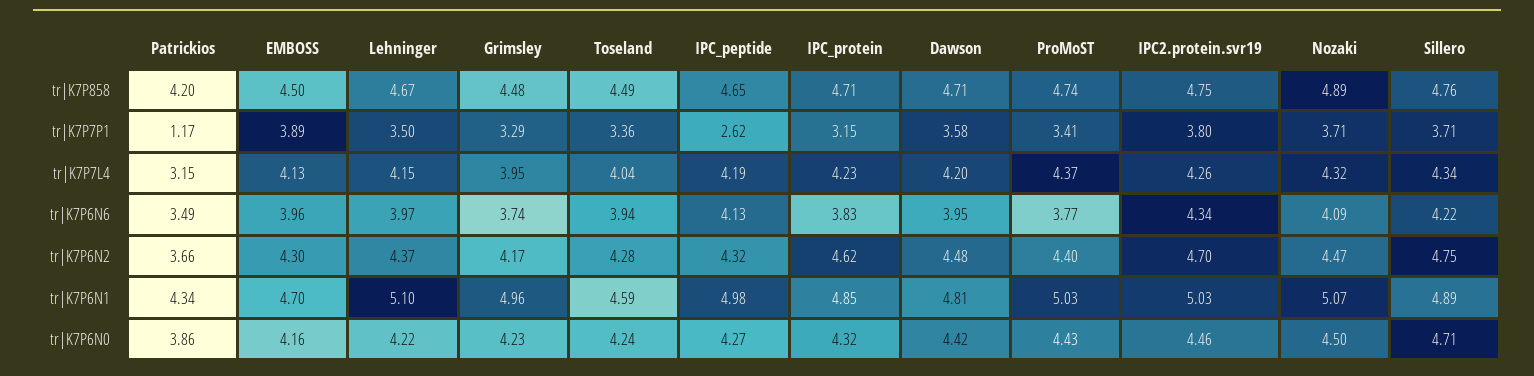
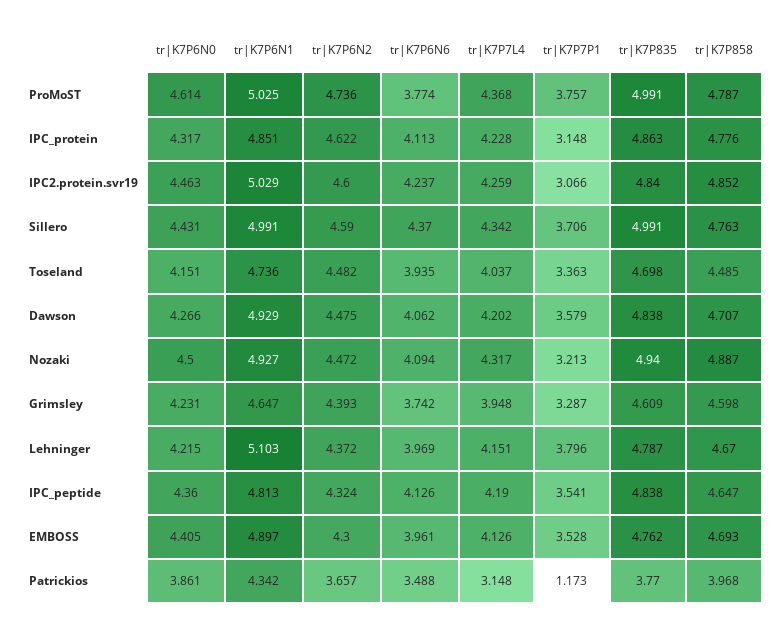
  {
    "Patrickios": {
-     "tr|K7P858": 4.2,
+     "tr|K7P858": 3.968,
      "tr|K7P7P1": 1.173,
      "tr|K7P7L4": 3.148,
      "tr|K7P6N6": 3.488,
      "tr|K7P6N2": 3.657,
      "tr|K7P6N1": 4.342,
-     "tr|K7P6N0": 3.861
+     "tr|K7P6N0": 3.861,
+     "tr|K7P835": 3.77
    },
    "EMBOSS": {
-     "tr|K7P858": 4.5,
+     "tr|K7P858": 4.693,
-     "tr|K7P7P1": 3.89,
+     "tr|K7P7P1": 3.528,
      "tr|K7P7L4": 4.126,
      "tr|K7P6N6": 3.961,
      "tr|K7P6N2": 4.3,
-     "tr|K7P6N1": 4.7,
+     "tr|K7P6N1": 4.897,
-     "tr|K7P6N0": 4.16
+     "tr|K7P6N0": 4.405,
+     "tr|K7P835": 4.762
    },
    "Lehninger": {
      "tr|K7P858": 4.67,
-     "tr|K7P7P1": 3.5,
+     "tr|K7P7P1": 3.796,
      "tr|K7P7L4": 4.151,
      "tr|K7P6N6": 3.969,
      "tr|K7P6N2": 4.372,
      "tr|K7P6N1": 5.103,
-     "tr|K7P6N0": 4.215
+     "tr|K7P6N0": 4.215,
+     "tr|K7P835": 4.787
    },
    "Grimsley": {
-     "tr|K7P858": 4.48,
+     "tr|K7P858": 4.598,
      "tr|K7P7P1": 3.287,
      "tr|K7P7L4": 3.948,
      "tr|K7P6N6": 3.742,
-     "tr|K7P6N2": 4.17,
+     "tr|K7P6N2": 4.393,
-     "tr|K7P6N1": 4.96,
+     "tr|K7P6N1": 4.647,
-     "tr|K7P6N0": 4.231
+     "tr|K7P6N0": 4.231,
+     "tr|K7P835": 4.609
    },
    "Toseland": {
      "tr|K7P858": 4.485,
      "tr|K7P7P1": 3.363,
      "tr|K7P7L4": 4.037,
      "tr|K7P6N6": 3.935,
-     "tr|K7P6N2": 4.28,
+     "tr|K7P6N2": 4.482,
-     "tr|K7P6N1": 4.59,
+     "tr|K7P6N1": 4.736,
-     "tr|K7P6N0": 4.24
+     "tr|K7P6N0": 4.151,
+     "tr|K7P835": 4.698
    },
    "IPC_peptide": {
      "tr|K7P858": 4.647,
-     "tr|K7P7P1": 2.62,
+     "tr|K7P7P1": 3.541,
      "tr|K7P7L4": 4.19,
      "tr|K7P6N6": 4.126,
      "tr|K7P6N2": 4.324,
-     "tr|K7P6N1": 4.98,
+     "tr|K7P6N1": 4.813,
-     "tr|K7P6N0": 4.27
+     "tr|K7P6N0": 4.36,
+     "tr|K7P835": 4.838
    },
    "IPC_protein": {
-     "tr|K7P858": 4.71,
+     "tr|K7P858": 4.776,
      "tr|K7P7P1": 3.148,
      "tr|K7P7L4": 4.228,
-     "tr|K7P6N6": 3.83,
+     "tr|K7P6N6": 4.113,
      "tr|K7P6N2": 4.622,
      "tr|K7P6N1": 4.851,
-     "tr|K7P6N0": 4.317
+     "tr|K7P6N0": 4.317,
+     "tr|K7P835": 4.863
    },
    "Dawson": {
      "tr|K7P858": 4.707,
      "tr|K7P7P1": 3.579,
      "tr|K7P7L4": 4.202,
-     "tr|K7P6N6": 3.95,
+     "tr|K7P6N6": 4.062,
      "tr|K7P6N2": 4.475,
-     "tr|K7P6N1": 4.81,
+     "tr|K7P6N1": 4.929,
-     "tr|K7P6N0": 4.42
+     "tr|K7P6N0": 4.266,
+     "tr|K7P835": 4.838
    },
    "ProMoST": {
-     "tr|K7P858": 4.74,
+     "tr|K7P858": 4.787,
-     "tr|K7P7P1": 3.41,
+     "tr|K7P7P1": 3.757,
      "tr|K7P7L4": 4.368,
      "tr|K7P6N6": 3.774,
-     "tr|K7P6N2": 4.4,
+     "tr|K7P6N2": 4.736,
      "tr|K7P6N1": 5.025,
-     "tr|K7P6N0": 4.43
+     "tr|K7P6N0": 4.614,
+     "tr|K7P835": 4.991
    },
    "IPC2.protein.svr19": {
-     "tr|K7P858": 4.75,
+     "tr|K7P858": 4.852,
-     "tr|K7P7P1": 3.8,
+     "tr|K7P7P1": 3.066,
      "tr|K7P7L4": 4.259,
-     "tr|K7P6N6": 4.34,
+     "tr|K7P6N6": 4.237,
-     "tr|K7P6N2": 4.7,
+     "tr|K7P6N2": 4.6,
      "tr|K7P6N1": 5.029,
-     "tr|K7P6N0": 4.463
+     "tr|K7P6N0": 4.463,
+     "tr|K7P835": 4.84
    },
    "Nozaki": {
      "tr|K7P858": 4.887,
-     "tr|K7P7P1": 3.71,
+     "tr|K7P7P1": 3.213,
      "tr|K7P7L4": 4.317,
      "tr|K7P6N6": 4.094,
      "tr|K7P6N2": 4.472,
-     "tr|K7P6N1": 5.07,
+     "tr|K7P6N1": 4.927,
-     "tr|K7P6N0": 4.5
+     "tr|K7P6N0": 4.5,
+     "tr|K7P835": 4.94
    },
    "Sillero": {
      "tr|K7P858": 4.763,
      "tr|K7P7P1": 3.706,
      "tr|K7P7L4": 4.342,
-     "tr|K7P6N6": 4.22,
+     "tr|K7P6N6": 4.37,
-     "tr|K7P6N2": 4.75,
+     "tr|K7P6N2": 4.59,
-     "tr|K7P6N1": 4.89,
+     "tr|K7P6N1": 4.991,
-     "tr|K7P6N0": 4.71
+     "tr|K7P6N0": 4.431,
+     "tr|K7P835": 4.991
    }
  }

